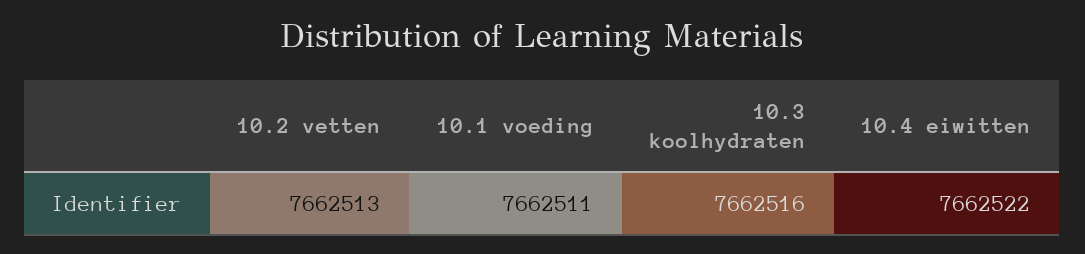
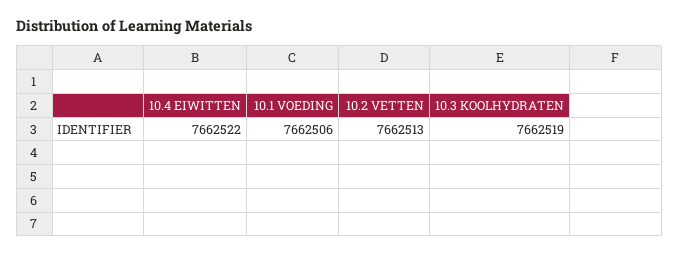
  {
    "10.2 vetten": 7662513,
-   "10.1 voeding": 7662511,
+   "10.1 voeding": 7662506,
-   "10.3 koolhydraten": 7662516,
+   "10.3 koolhydraten": 7662519,
    "10.4 eiwitten": 7662522
  }

